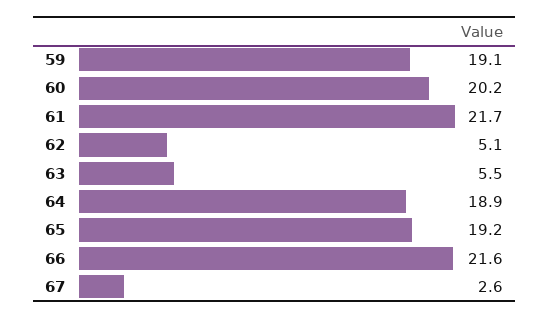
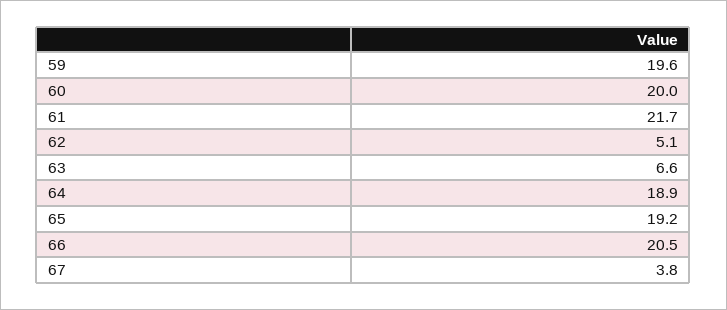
  {
-   "59": 19.1,
+   "59": 19.6,
-   "60": 20.2,
+   "60": 20,
    "61": 21.7,
    "62": 5.1,
-   "63": 5.5,
+   "63": 6.6,
    "64": 18.9,
    "65": 19.2,
-   "66": 21.6,
+   "66": 20.5,
-   "67": 2.6
+   "67": 3.8
  }

